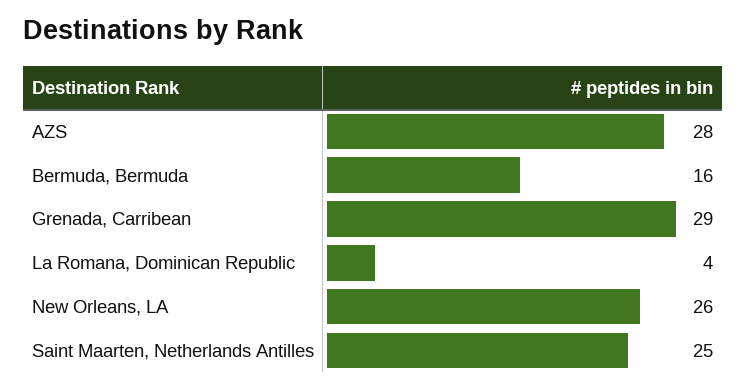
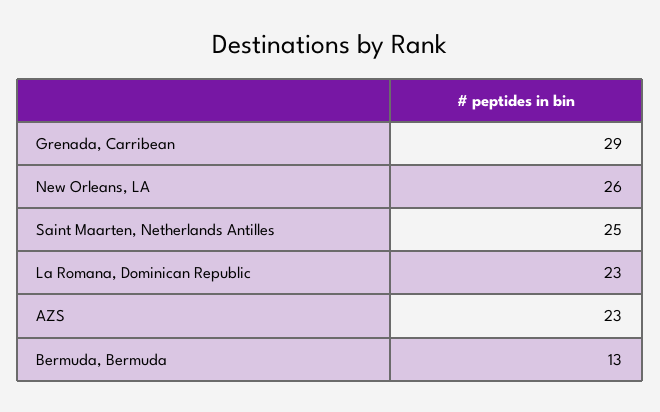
  {
-   "AZS": 28,
+   "AZS": 23,
-   "Bermuda, Bermuda": 16,
+   "Bermuda, Bermuda": 13,
    "Grenada, Carribean": 29,
-   "La Romana, Dominican Republic": 4,
+   "La Romana, Dominican Republic": 23,
    "New Orleans, LA": 26,
    "Saint Maarten, Netherlands Antilles": 25
  }

